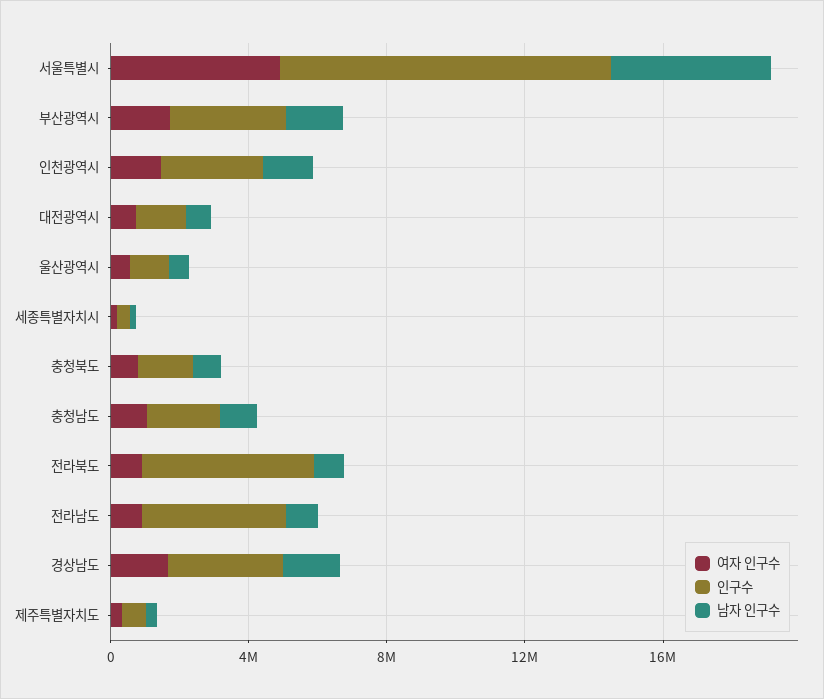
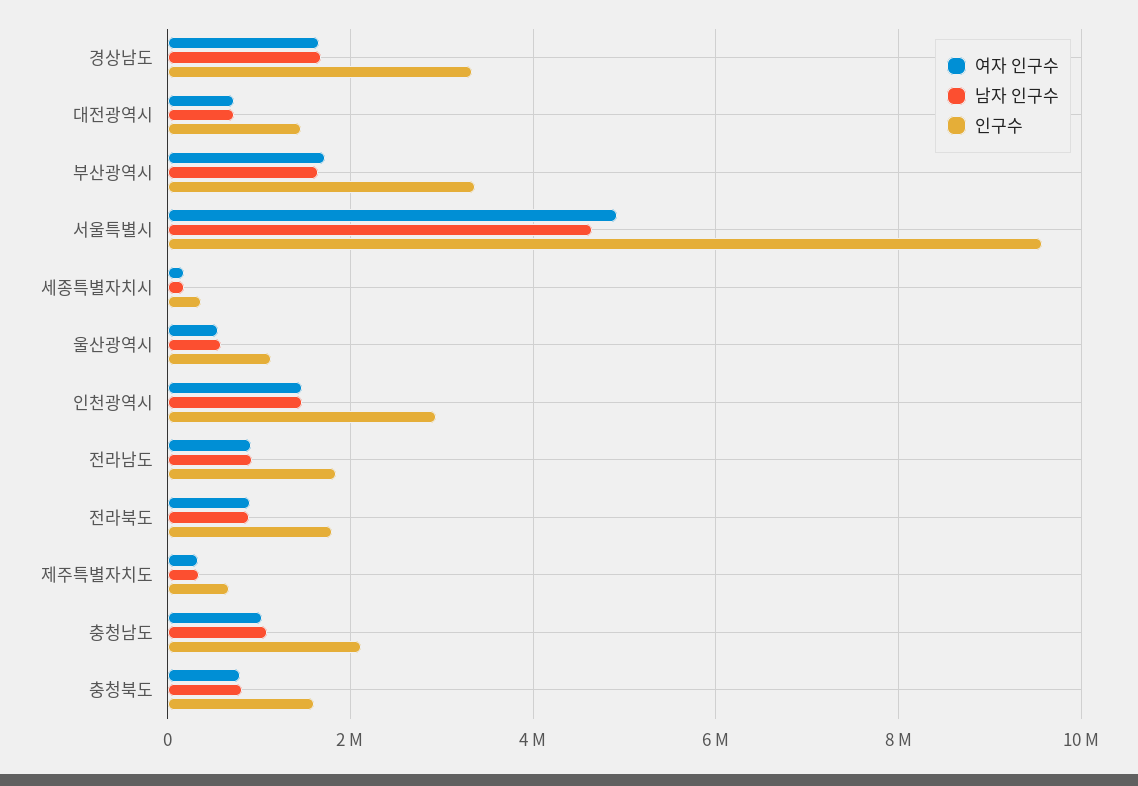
  {
    "여자 인구수": {
      "서울특별시": 5000000,
      "부산광역시": 1800000,
      "인천광역시": 1400000,
      "대전광역시": 800000,
      "울산광역시": 600000,
      "세종특별자치시": 200000,
      "충청북도": 800000,
      "충청남도": 1000000,
      "전라북도": 1000000,
      "전라남도": 1000000,
      "경상남도": 1600000,
      "제주특별자치도": 400000
    },
    "인구수": {
      "서울특별시": 9600000,
      "부산광역시": 3400000,
      "인천광역시": 3000000,
      "대전광역시": 1400000,
      "울산광역시": 1200000,
      "세종특별자치시": 400000,
      "충청북도": 1600000,
      "충청남도": 2200000,
-     "전라북도": 5000000,
+     "전라북도": 1800000,
-     "전라남도": 4000000,
+     "전라남도": 1800000,
      "경상남도": 3400000,
      "제주특별자치도": 600000
    },
    "남자 인구수": {
      "서울특별시": 4600000,
      "부산광역시": 1600000,
      "인천광역시": 1400000,
      "대전광역시": 800000,
      "울산광역시": 600000,
      "세종특별자치시": 200000,
      "충청북도": 800000,
      "충청남도": 1000000,
      "전라북도": 800000,
      "전라남도": 1000000,
      "경상남도": 1600000,
      "제주특별자치도": 400000
    }
  }

